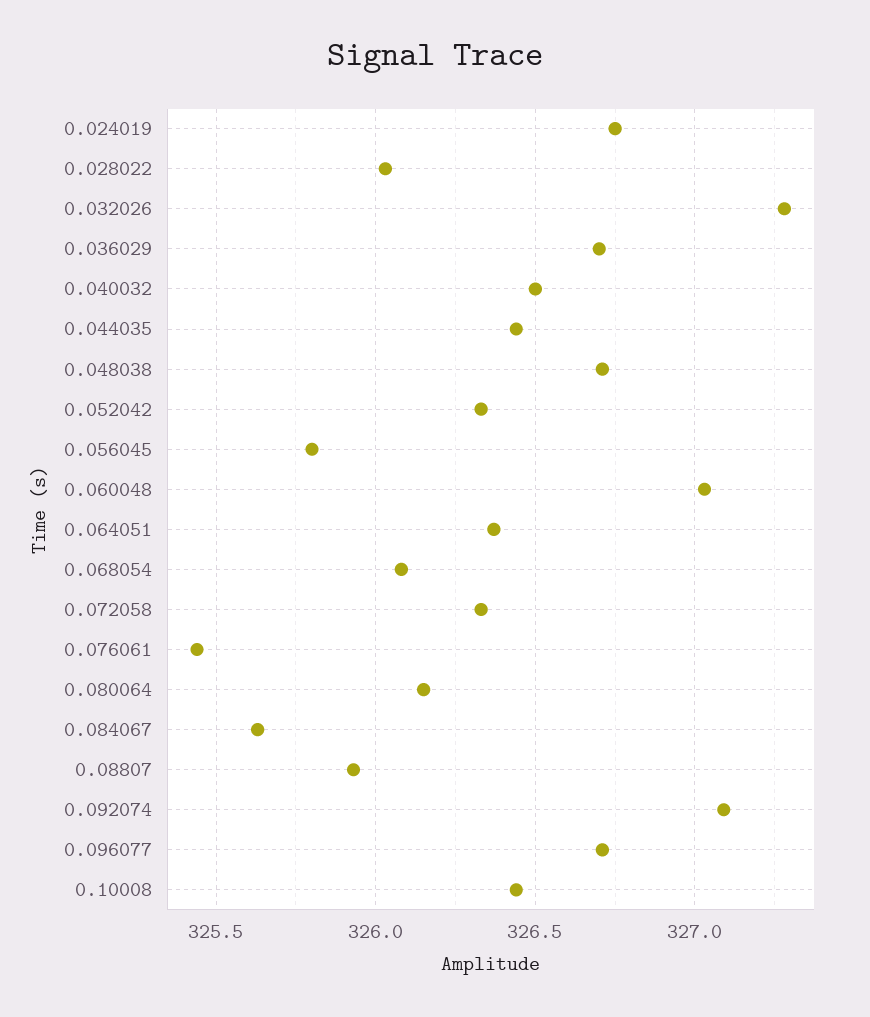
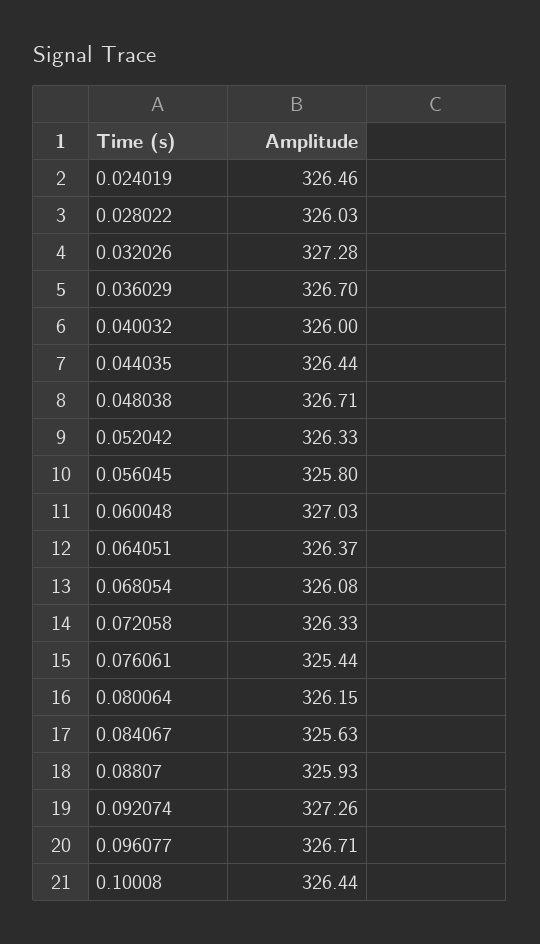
  {
-   "0.024019": 326.75,
+   "0.024019": 326.46,
    "0.028022": 326.03,
    "0.032026": 327.28,
    "0.036029": 326.7,
-   "0.040032": 326.5,
+   "0.040032": 326,
    "0.044035": 326.44,
    "0.048038": 326.71,
    "0.052042": 326.33,
    "0.056045": 325.8,
    "0.060048": 327.03,
    "0.064051": 326.37,
    "0.068054": 326.08,
    "0.072058": 326.33,
    "0.076061": 325.44,
    "0.080064": 326.15,
    "0.084067": 325.63,
    "0.08807": 325.93,
-   "0.092074": 327.1,
+   "0.092074": 327.26,
    "0.096077": 326.71,
    "0.10008": 326.44
  }

